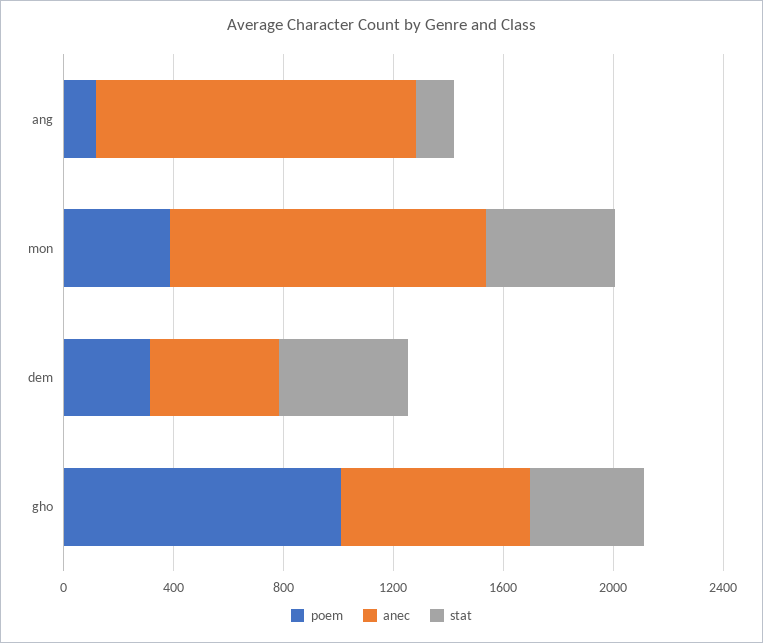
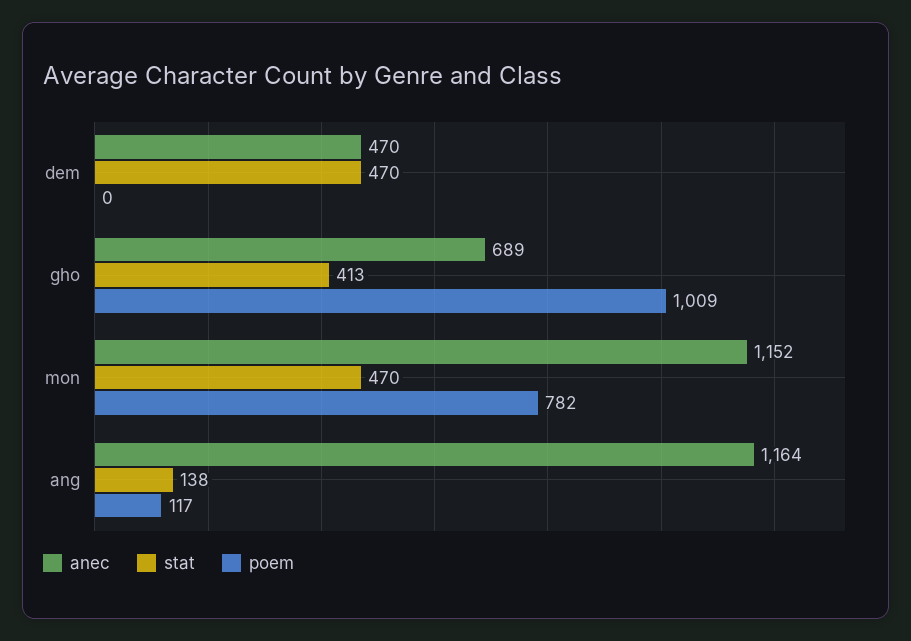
  {
    "poem": {
      "ang": 117,
-     "mon": 400,
+     "mon": 782,
-     "dem": 300,
+     "dem": 0,
      "gho": 1009
    },
    "anec": {
      "ang": 1164,
      "mon": 1152,
      "dem": 470,
      "gho": 689
    },
    "stat": {
      "ang": 138,
      "mon": 470,
      "dem": 470,
      "gho": 413
    }
  }

